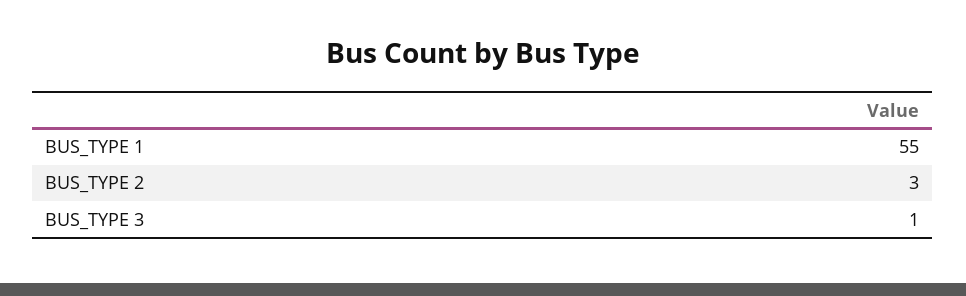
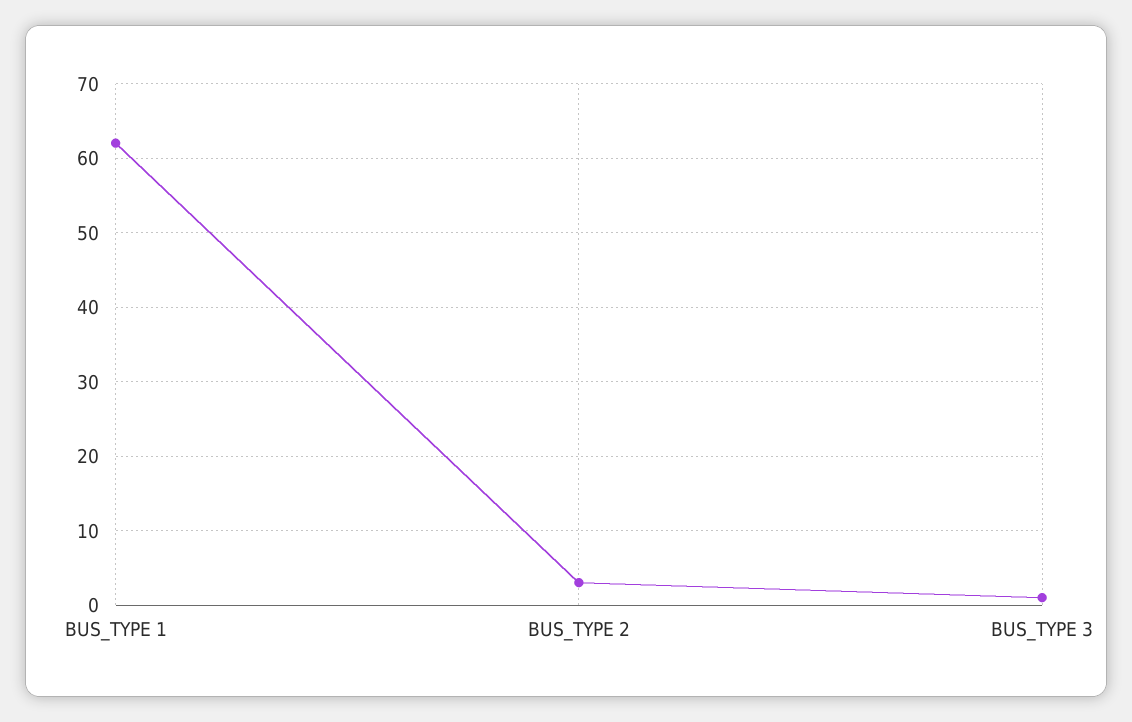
  {
-   "BUS_TYPE 1": 55,
+   "BUS_TYPE 1": 62,
    "BUS_TYPE 2": 3,
    "BUS_TYPE 3": 1
  }

